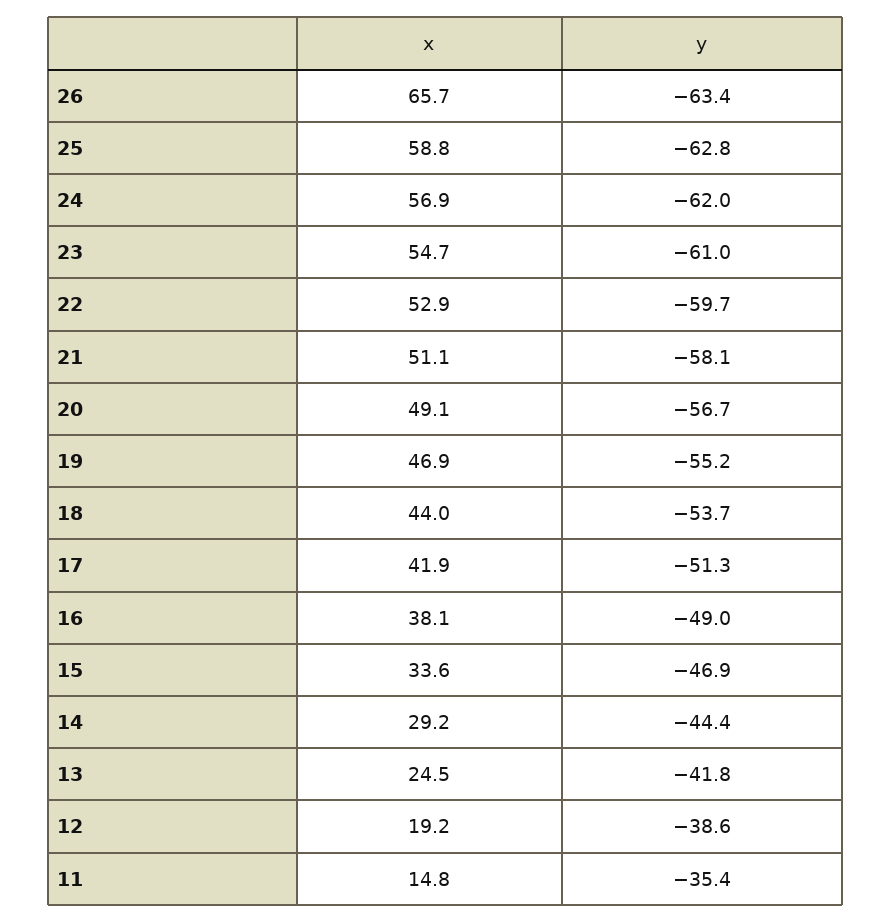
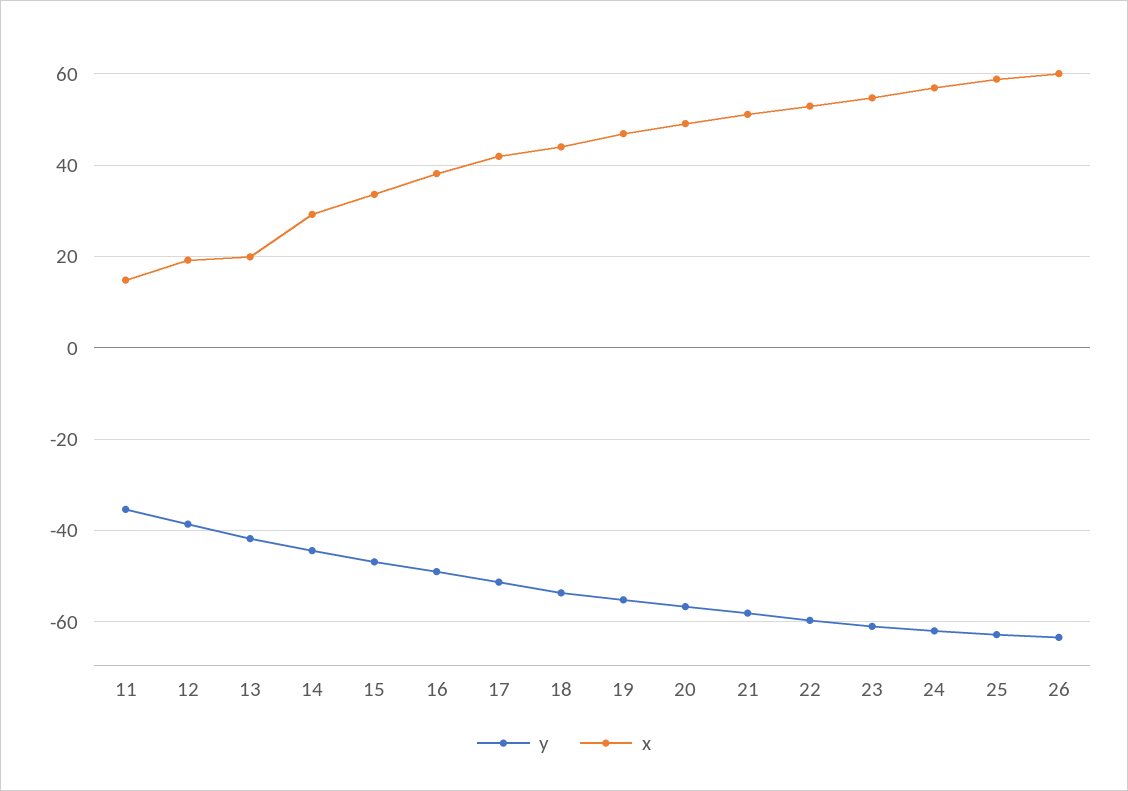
  {
    "x": {
-     "26": 65.7,
+     "26": 60,
      "25": 58.8,
      "24": 56.9,
      "23": 54.7,
      "22": 52.9,
      "21": 51.1,
      "20": 49.1,
      "19": 46.9,
      "18": 44,
      "17": 41.9,
      "16": 38.1,
      "15": 33.6,
      "14": 29.2,
-     "13": 24.5,
+     "13": 20,
      "12": 19.2,
      "11": 14.8
    },
    "y": {
      "26": -63.4,
      "25": -62.8,
      "24": -62,
      "23": -61,
      "22": -59.7,
      "21": -58.1,
      "20": -56.7,
      "19": -55.2,
      "18": -53.7,
      "17": -51.3,
      "16": -49,
      "15": -46.9,
      "14": -44.4,
      "13": -41.8,
      "12": -38.6,
      "11": -35.4
    }
  }

